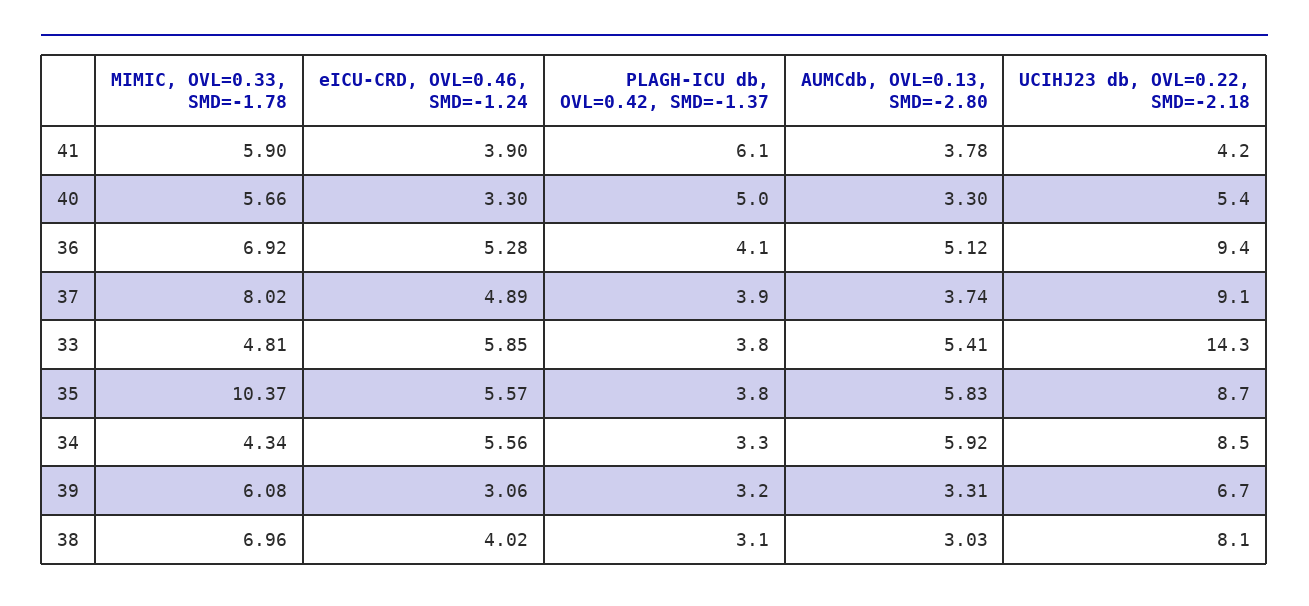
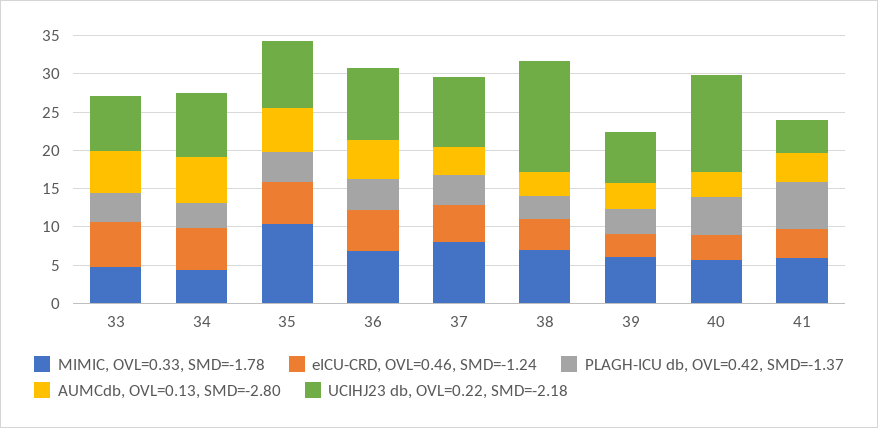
  {
    "MIMIC, OVL=0.33, SMD=-1.78": {
      "41": 5.9,
      "40": 5.66,
      "36": 6.92,
      "37": 8.02,
      "33": 4.81,
      "35": 10.37,
      "34": 4.34,
      "39": 6.08,
      "38": 6.96
    },
    "eICU-CRD, OVL=0.46, SMD=-1.24": {
      "41": 3.9,
      "40": 3.3,
      "36": 5.28,
      "37": 4.89,
      "33": 5.85,
      "35": 5.57,
      "34": 5.56,
      "39": 3.06,
      "38": 4.02
    },
    "PLAGH-ICU db, OVL=0.42, SMD=-1.37": {
      "41": 6.1,
      "40": 5,
      "36": 4.1,
      "37": 3.9,
      "33": 3.8,
      "35": 3.8,
      "34": 3.3,
      "39": 3.2,
      "38": 3.1
    },
    "AUMCdb, OVL=0.13, SMD=-2.80": {
      "41": 3.78,
      "40": 3.3,
      "36": 5.12,
      "37": 3.74,
      "33": 5.41,
      "35": 5.83,
      "34": 5.92,
      "39": 3.31,
      "38": 3.03
    },
    "UCIHJ23 db, OVL=0.22, SMD=-2.18": {
      "41": 4.2,
-     "40": 5.4,
+     "40": 12.5,
      "36": 9.4,
      "37": 9.1,
-     "33": 14.3,
+     "33": 7.5,
      "35": 8.7,
      "34": 8.5,
      "39": 6.7,
-     "38": 8.1
+     "38": 15
    }
  }

